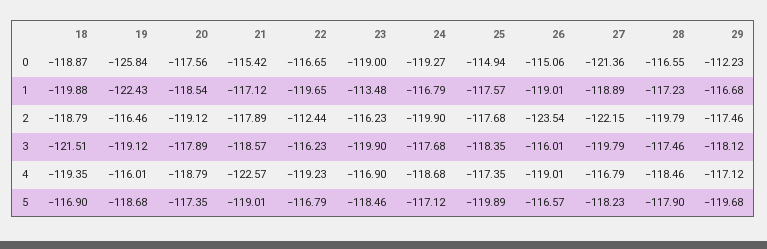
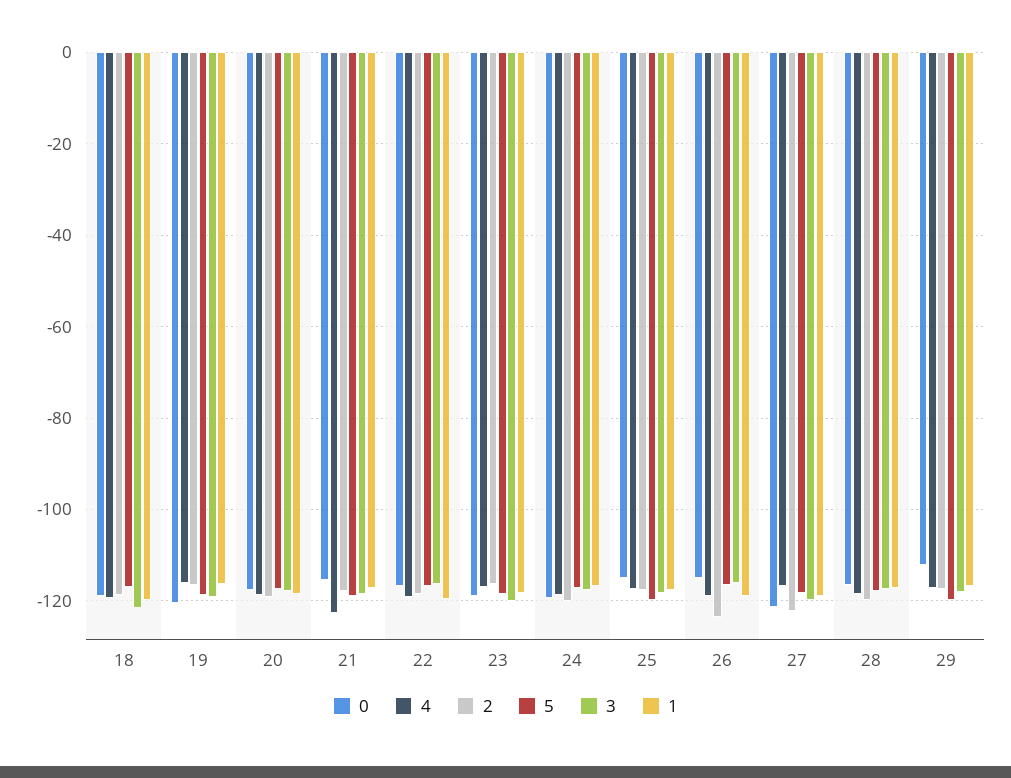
  {
    "0": {
      "18": -118.87,
-     "19": -125.84,
+     "19": -120,
      "20": -117.56,
      "21": -115.42,
      "22": -116.65,
      "23": -119,
      "24": -119.27,
      "25": -114.94,
      "26": -115.06,
      "27": -121.36,
      "28": -116.55,
      "29": -112.23
    },
    "1": {
      "18": -119.88,
-     "19": -122.43,
+     "19": -116,
      "20": -118.54,
      "21": -117.12,
      "22": -119.65,
-     "23": -113.48,
+     "23": -118,
      "24": -116.79,
      "25": -117.57,
      "26": -119.01,
      "27": -118.89,
      "28": -117.23,
      "29": -116.68
    },
    "2": {
      "18": -118.79,
      "19": -116.46,
      "20": -119.12,
      "21": -117.89,
-     "22": -112.44,
+     "22": -118,
      "23": -116.23,
      "24": -119.9,
      "25": -117.68,
      "26": -123.54,
      "27": -122.15,
      "28": -119.79,
      "29": -117.46
    },
    "3": {
      "18": -121.51,
      "19": -119.12,
      "20": -117.89,
      "21": -118.57,
      "22": -116.23,
      "23": -119.9,
      "24": -117.68,
      "25": -118.35,
      "26": -116.01,
      "27": -119.79,
      "28": -117.46,
      "29": -118.12
    },
    "4": {
      "18": -119.35,
      "19": -116.01,
      "20": -118.79,
      "21": -122.57,
      "22": -119.23,
      "23": -116.9,
      "24": -118.68,
      "25": -117.35,
      "26": -119.01,
      "27": -116.79,
      "28": -118.46,
      "29": -117.12
    },
    "5": {
      "18": -116.9,
      "19": -118.68,
      "20": -117.35,
      "21": -119.01,
      "22": -116.79,
      "23": -118.46,
      "24": -117.12,
      "25": -119.89,
      "26": -116.57,
      "27": -118.23,
      "28": -117.9,
      "29": -119.68
    }
  }

